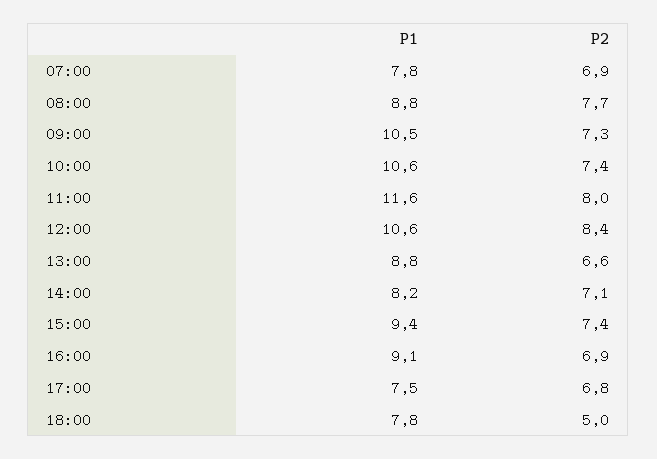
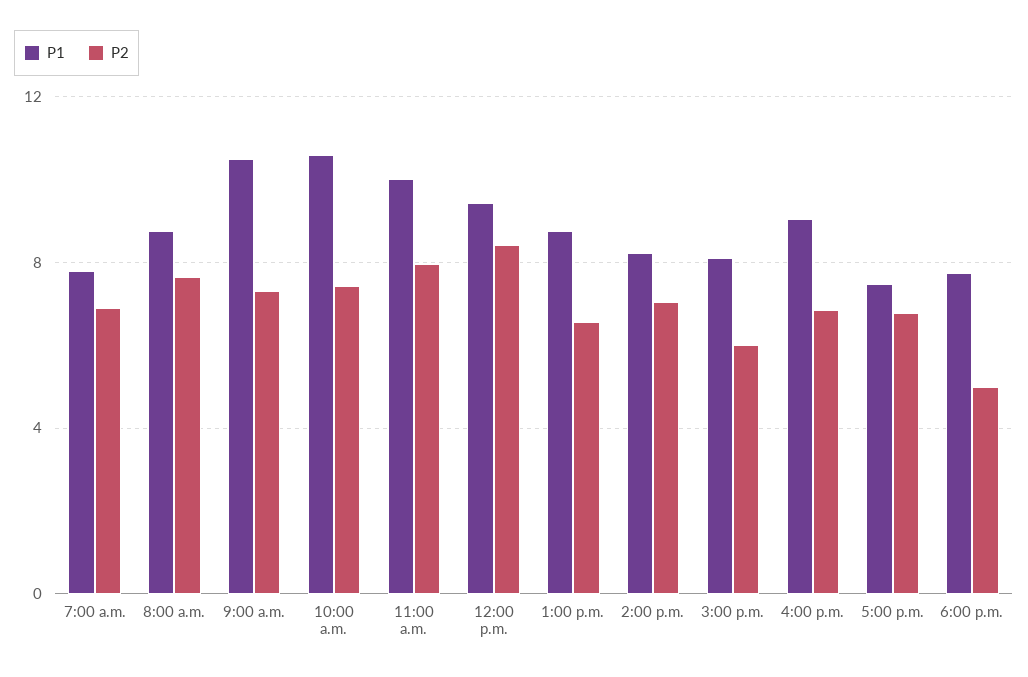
  {
    "P1": {
      "07:00": 7.8,
      "08:00": 8.8,
      "09:00": 10.5,
      "10:00": 10.6,
-     "11:00": 11.6,
+     "11:00": 10,
-     "12:00": 10.6,
+     "12:00": 9.5,
      "13:00": 8.8,
      "14:00": 8.2,
-     "15:00": 9.4,
+     "15:00": 8,
      "16:00": 9.1,
      "17:00": 7.5,
      "18:00": 7.8
    },
    "P2": {
      "07:00": 6.9,
      "08:00": 7.7,
      "09:00": 7.3,
      "10:00": 7.4,
      "11:00": 8,
      "12:00": 8.4,
      "13:00": 6.6,
      "14:00": 7.1,
-     "15:00": 7.4,
+     "15:00": 6,
      "16:00": 6.9,
      "17:00": 6.8,
      "18:00": 5
    }
  }

